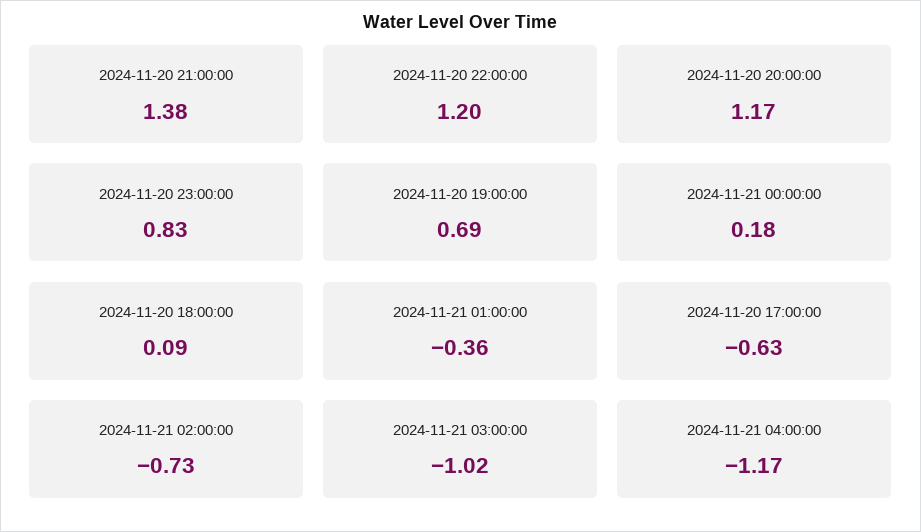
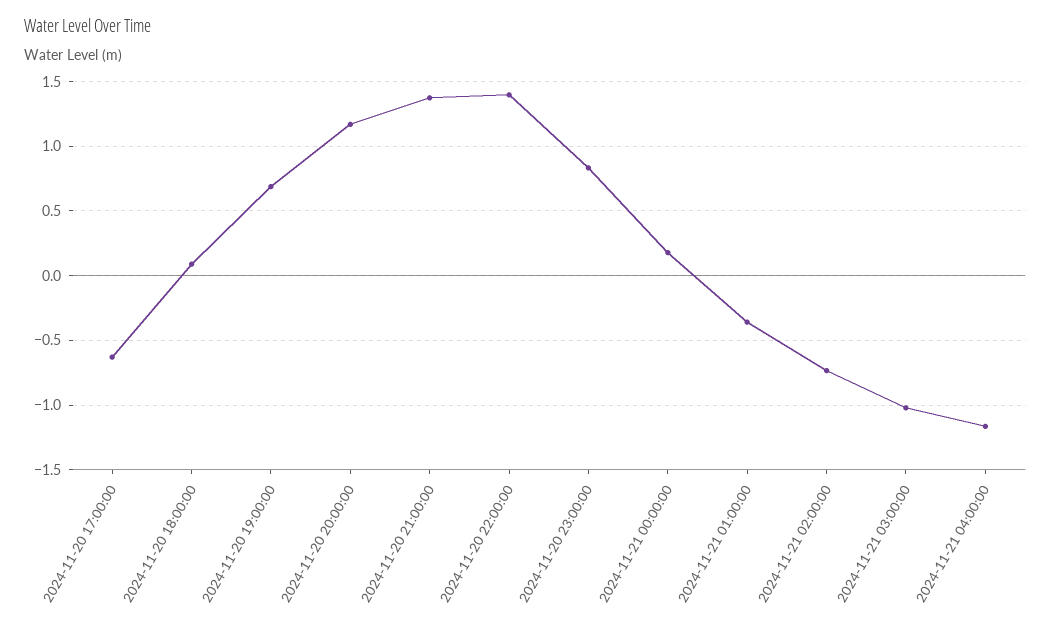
  {
    "2024-11-20 21:00:00": 1.38,
-   "2024-11-20 22:00:00": 1.2,
+   "2024-11-20 22:00:00": 1.4,
    "2024-11-20 20:00:00": 1.17,
    "2024-11-20 23:00:00": 0.83,
    "2024-11-20 19:00:00": 0.69,
    "2024-11-21 00:00:00": 0.18,
    "2024-11-20 18:00:00": 0.09,
    "2024-11-21 01:00:00": -0.36,
    "2024-11-20 17:00:00": -0.63,
    "2024-11-21 02:00:00": -0.73,
    "2024-11-21 03:00:00": -1.02,
    "2024-11-21 04:00:00": -1.17
  }

